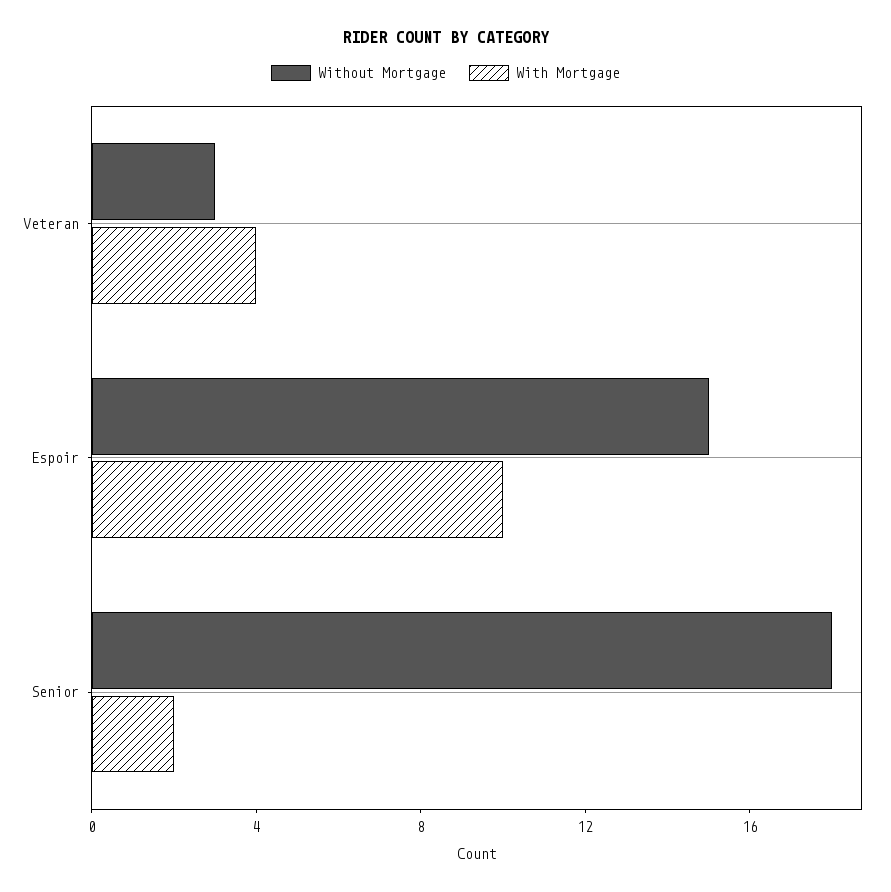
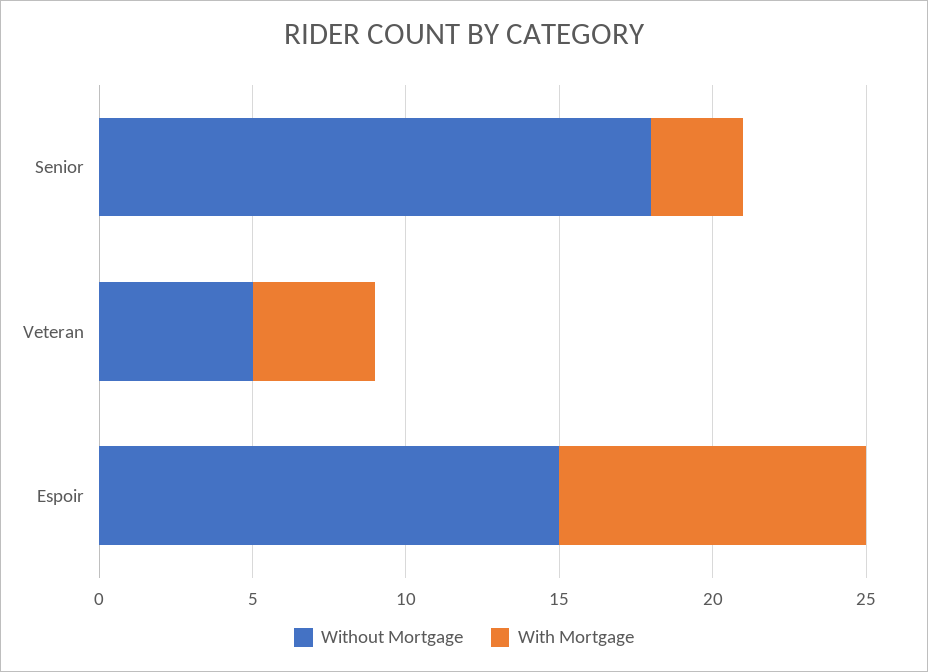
  {
    "Without Mortgage": {
-     "Veteran": 3,
+     "Veteran": 5,
      "Espoir": 15,
      "Senior": 18
    },
    "With Mortgage": {
      "Veteran": 4,
      "Espoir": 10,
-     "Senior": 2
+     "Senior": 3
    }
  }

